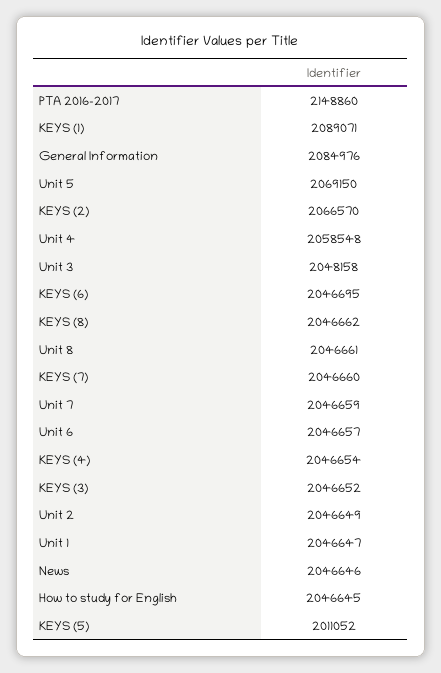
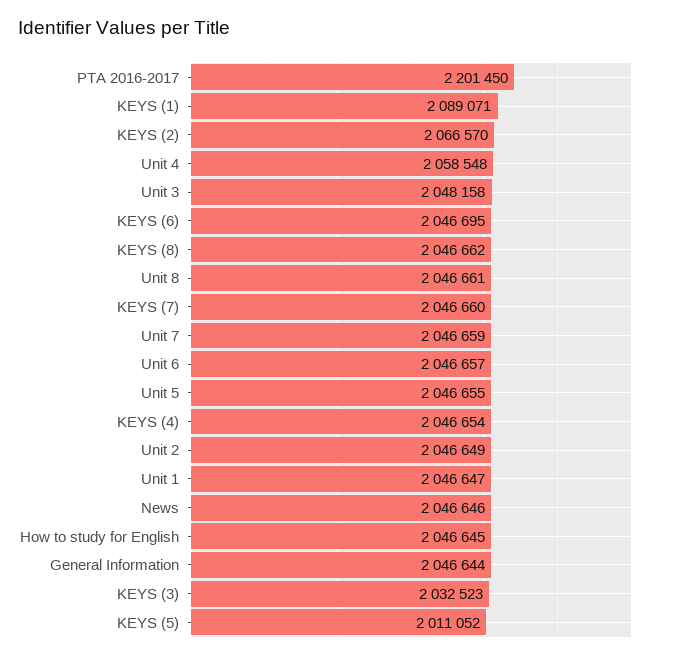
  {
-   "PTA 2016-2017": 2148860,
+   "PTA 2016-2017": 2201450,
    "KEYS (1)": 2089071,
-   "General Information": 2084976,
+   "General Information": 2046644,
-   "Unit 5": 2069150,
+   "Unit 5": 2046655,
    "KEYS (2)": 2066570,
    "Unit 4": 2058548,
    "Unit 3": 2048158,
    "KEYS (6)": 2046695,
    "KEYS (8)": 2046662,
    "Unit 8": 2046661,
    "KEYS (7)": 2046660,
    "Unit 7": 2046659,
    "Unit 6": 2046657,
    "KEYS (4)": 2046654,
-   "KEYS (3)": 2046652,
+   "KEYS (3)": 2032523,
    "Unit 2": 2046649,
    "Unit 1": 2046647,
    "News": 2046646,
    "How to study for English": 2046645,
    "KEYS (5)": 2011052
  }

